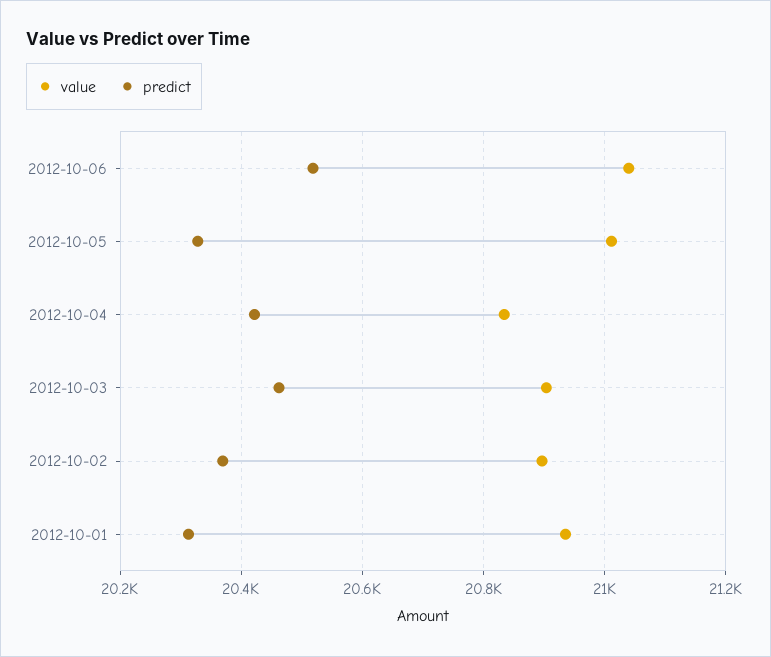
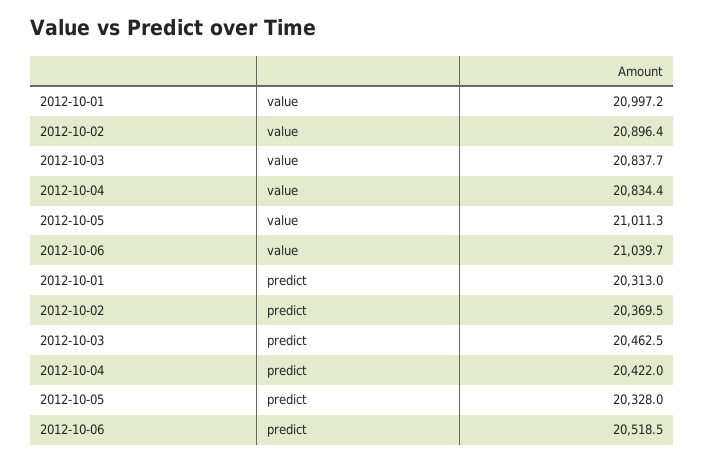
  {
    "value": {
      "2012-10-06": 21039.7,
      "2012-10-05": 21011.3,
      "2012-10-04": 20834.4,
-     "2012-10-03": 20900,
+     "2012-10-03": 20837.7,
      "2012-10-02": 20896.4,
-     "2012-10-01": 20940
+     "2012-10-01": 20997.2
    },
    "predict": {
      "2012-10-06": 20518.5,
      "2012-10-05": 20328,
      "2012-10-04": 20422,
      "2012-10-03": 20462.5,
      "2012-10-02": 20369.5,
      "2012-10-01": 20313
    }
  }

